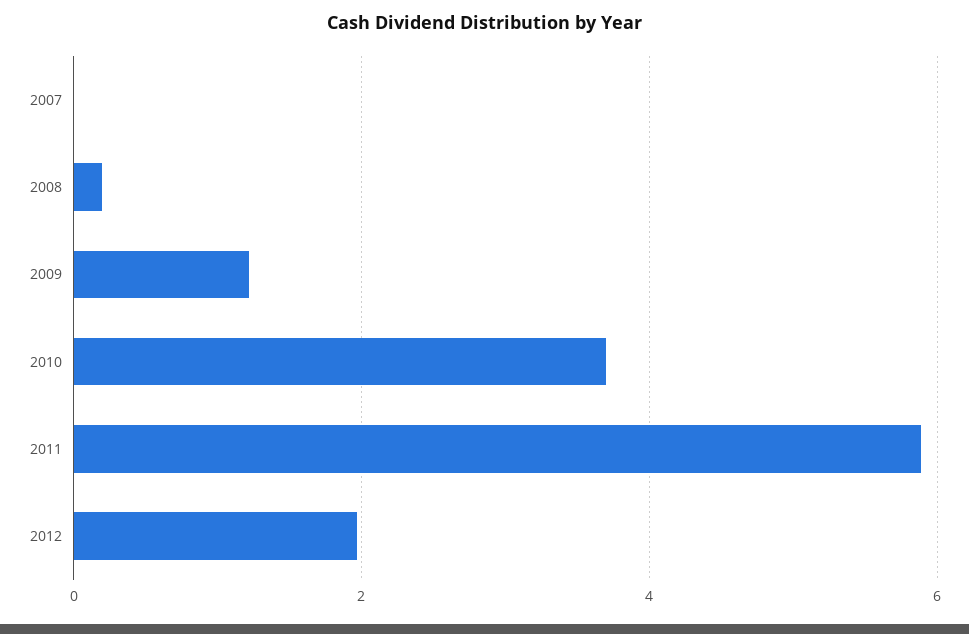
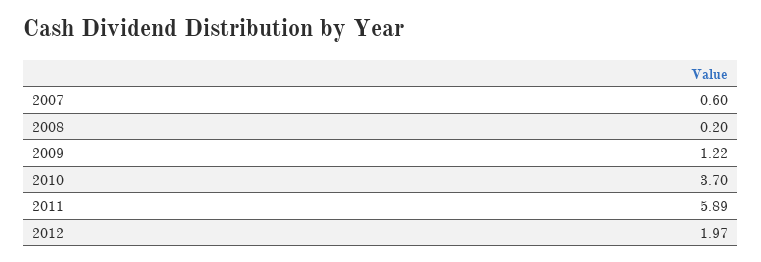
  {
-   "2007": 0,
+   "2007": 0.6,
    "2008": 0.2,
    "2009": 1.22,
    "2010": 3.7,
    "2011": 5.89,
    "2012": 1.97
  }

